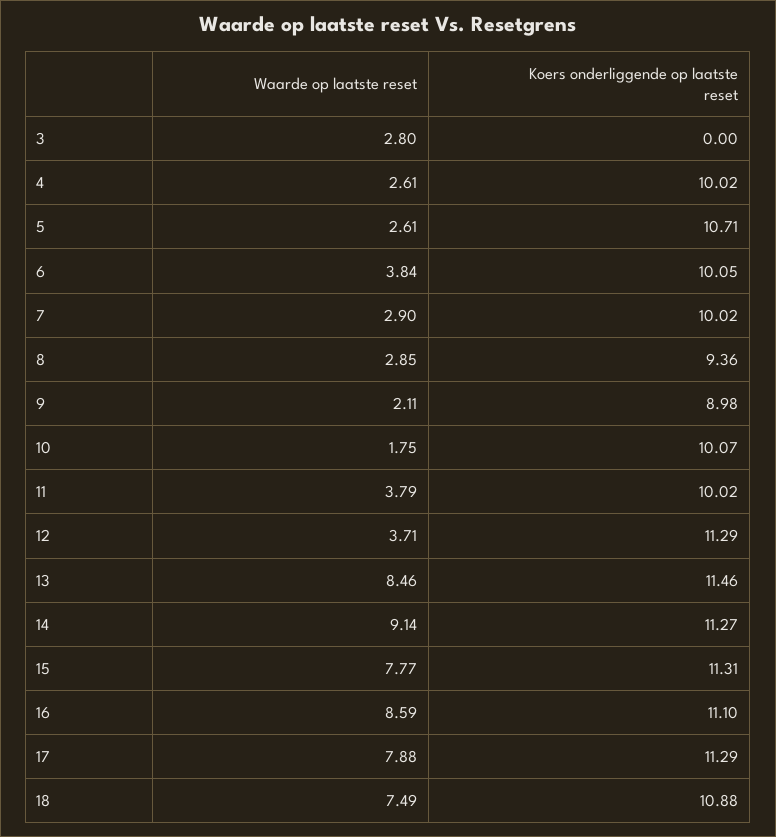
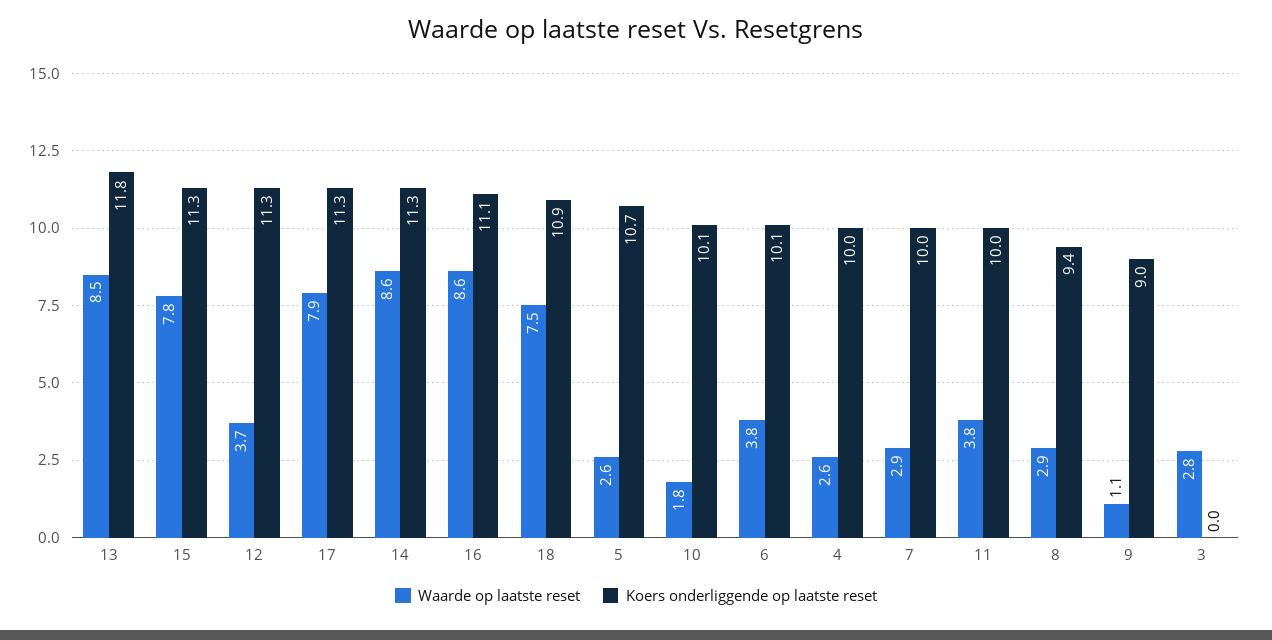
  {
    "Waarde op laatste reset": {
      "3": 2.8,
      "4": 2.61,
      "5": 2.61,
      "6": 3.84,
      "7": 2.9,
      "8": 2.85,
-     "9": 2.11,
+     "9": 1.1,
      "10": 1.75,
      "11": 3.79,
      "12": 3.71,
      "13": 8.46,
-     "14": 9.14,
+     "14": 8.6,
      "15": 7.77,
      "16": 8.59,
      "17": 7.88,
      "18": 7.49
    },
    "Koers onderliggende op laatste reset": {
      "3": 0,
      "4": 10.02,
      "5": 10.71,
      "6": 10.05,
      "7": 10.02,
      "8": 9.36,
      "9": 8.98,
      "10": 10.07,
      "11": 10.02,
      "12": 11.29,
-     "13": 11.46,
+     "13": 11.8,
      "14": 11.27,
      "15": 11.31,
      "16": 11.1,
      "17": 11.29,
      "18": 10.88
    }
  }

